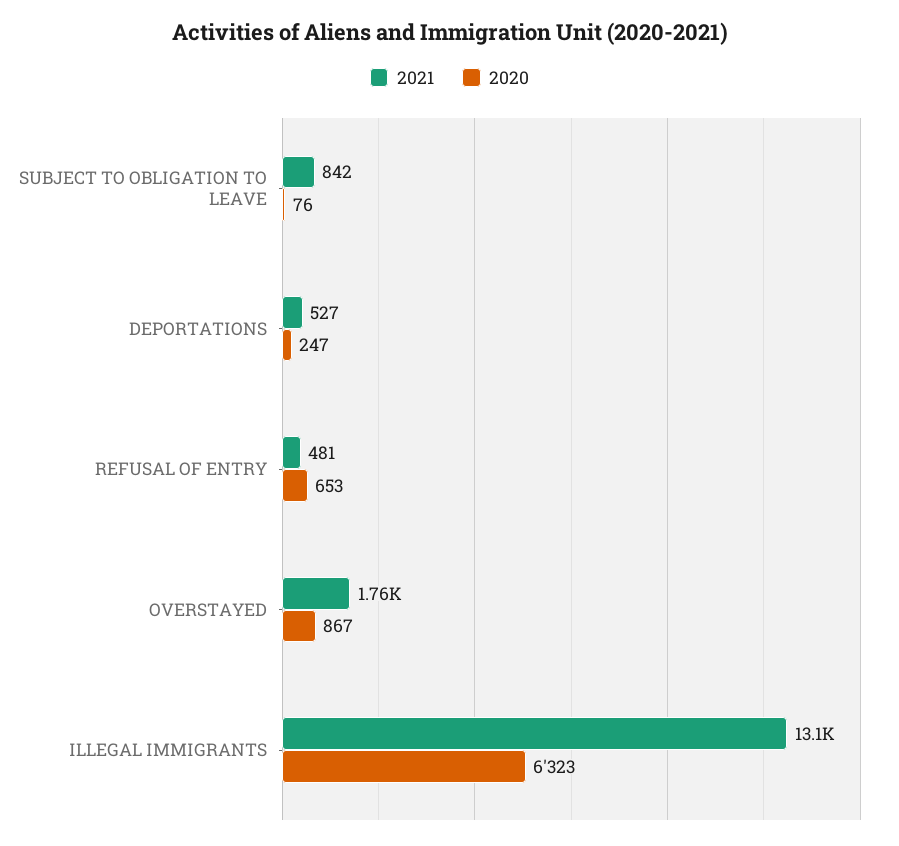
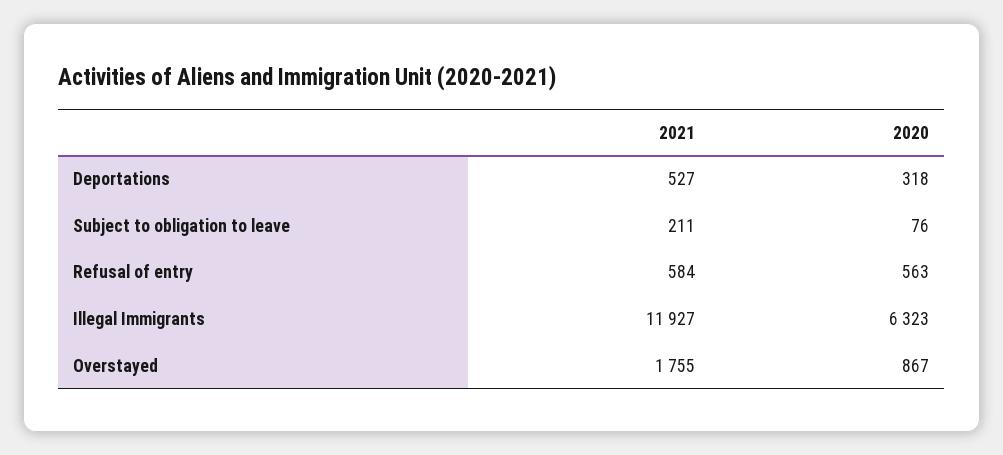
  {
    "2021": {
-     "SUBJECT TO OBLIGATION TO LEAVE": 842,
+     "SUBJECT TO OBLIGATION TO LEAVE": 211,
      "DEPORTATIONS": 527,
-     "REFUSAL OF ENTRY": 481,
+     "REFUSAL OF ENTRY": 584,
      "OVERSTAYED": 1755,
-     "ILLEGAL IMMIGRANTS": 13100
+     "ILLEGAL IMMIGRANTS": 11927
    },
    "2020": {
      "SUBJECT TO OBLIGATION TO LEAVE": 76,
-     "DEPORTATIONS": 247,
+     "DEPORTATIONS": 318,
-     "REFUSAL OF ENTRY": 653,
+     "REFUSAL OF ENTRY": 563,
      "OVERSTAYED": 867,
      "ILLEGAL IMMIGRANTS": 6323
    }
  }

